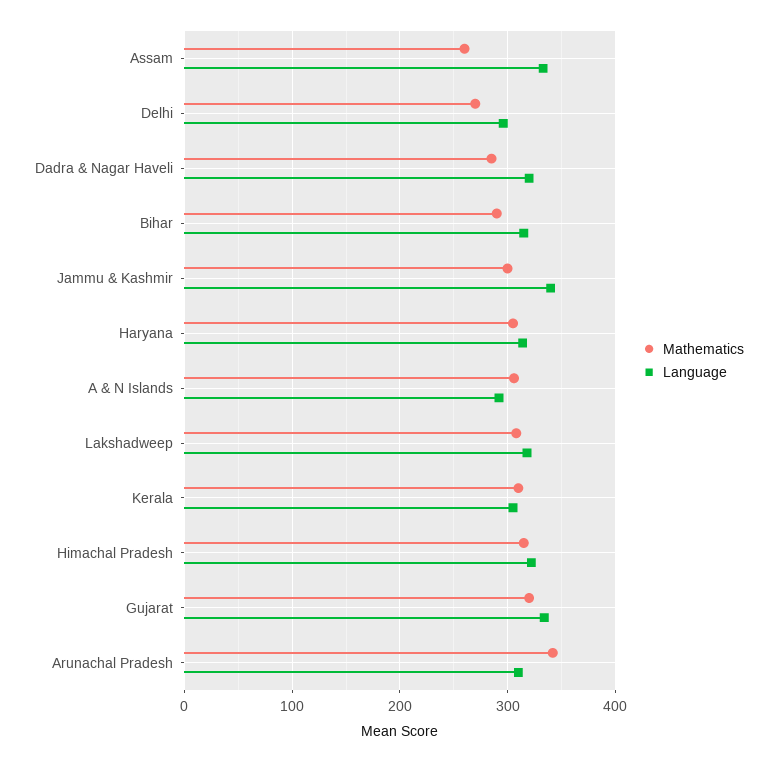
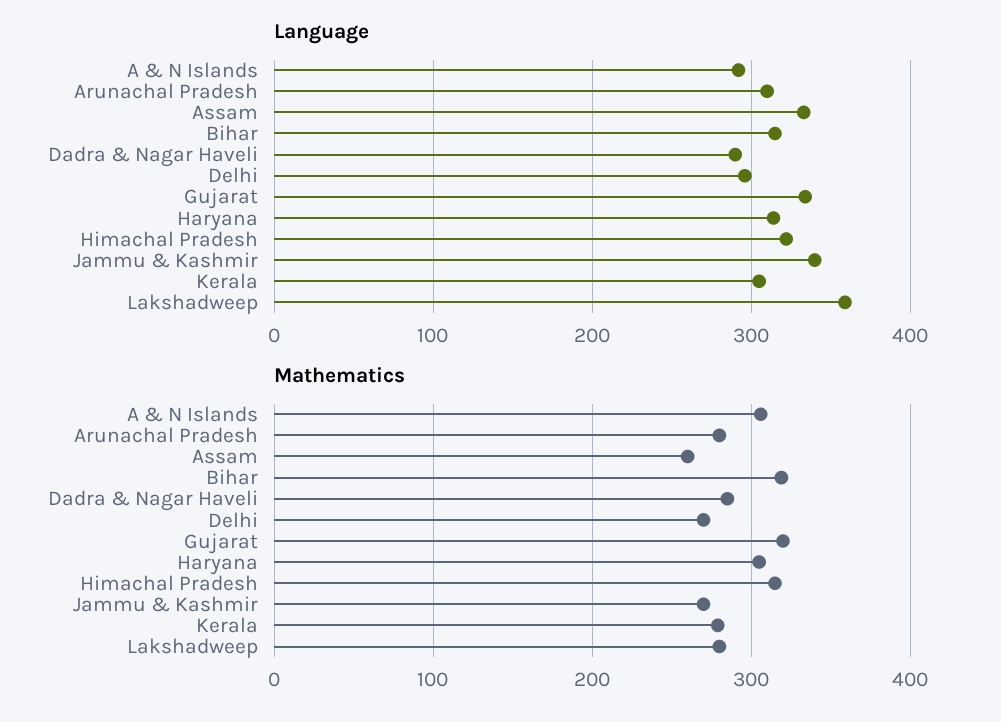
  {
    "Mathematics": {
      "Assam": 260,
      "Delhi": 270,
      "Dadra & Nagar Haveli": 290,
-     "Bihar": 290,
+     "Bihar": 320,
-     "Jammu & Kashmir": 300,
+     "Jammu & Kashmir": 270,
      "Haryana": 310,
      "A & N Islands": 310,
-     "Lakshadweep": 310,
+     "Lakshadweep": 280,
-     "Kerala": 310,
+     "Kerala": 280,
      "Himachal Pradesh": 320,
      "Gujarat": 320,
-     "Arunachal Pradesh": 340
+     "Arunachal Pradesh": 280
    },
    "Language": {
      "Assam": 330,
      "Delhi": 300,
-     "Dadra & Nagar Haveli": 320,
+     "Dadra & Nagar Haveli": 290,
      "Bihar": 320,
      "Jammu & Kashmir": 340,
      "Haryana": 310,
      "A & N Islands": 290,
-     "Lakshadweep": 320,
+     "Lakshadweep": 360,
      "Kerala": 310,
      "Himachal Pradesh": 320,
      "Gujarat": 330,
      "Arunachal Pradesh": 310
    }
  }

